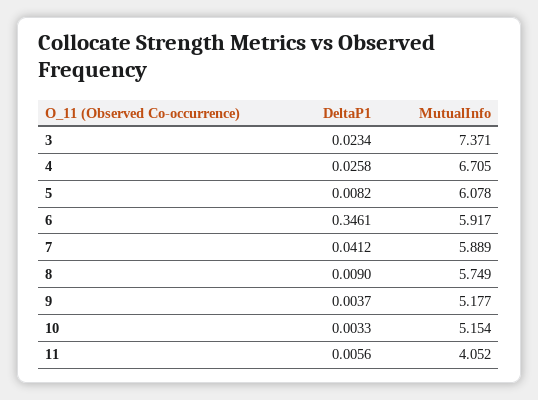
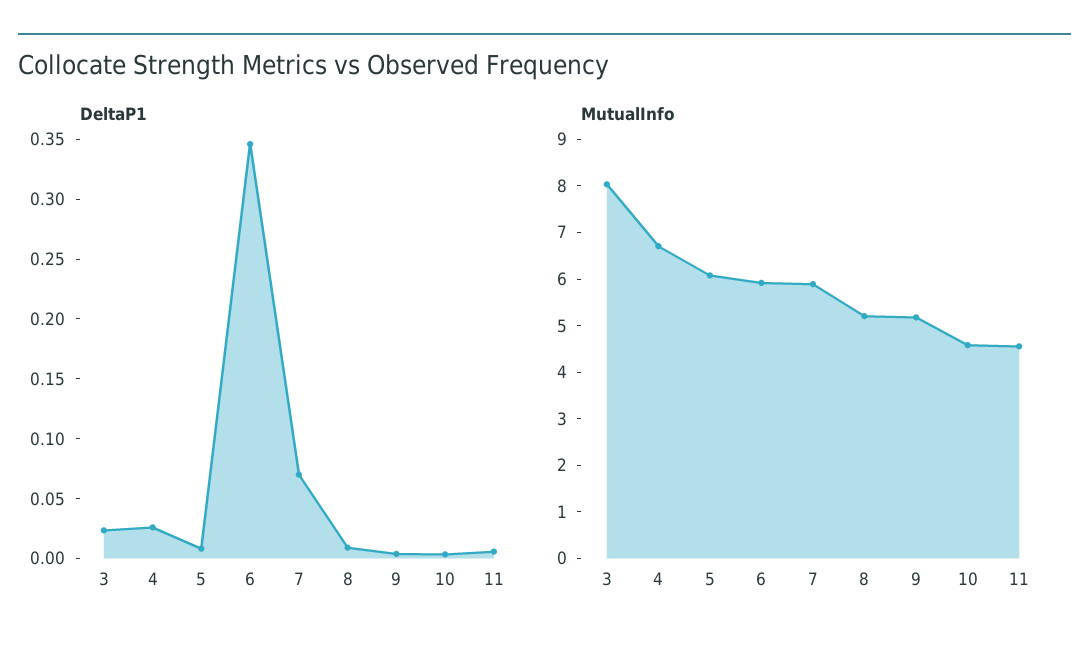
  {
    "DeltaP1": {
      "3": 0.0234,
      "4": 0.0258,
      "5": 0.0082,
      "6": 0.3461,
-     "7": 0.0412,
+     "7": 0.07,
      "8": 0.009,
      "9": 0.0037,
      "10": 0.0033,
      "11": 0.0056
    },
    "MutualInfo": {
-     "3": 7.371,
+     "3": 8,
      "4": 6.705,
      "5": 6.078,
      "6": 5.917,
      "7": 5.889,
-     "8": 5.749,
+     "8": 5.2,
      "9": 5.177,
-     "10": 5.154,
+     "10": 4.6,
-     "11": 4.052
+     "11": 4.6
    }
  }

